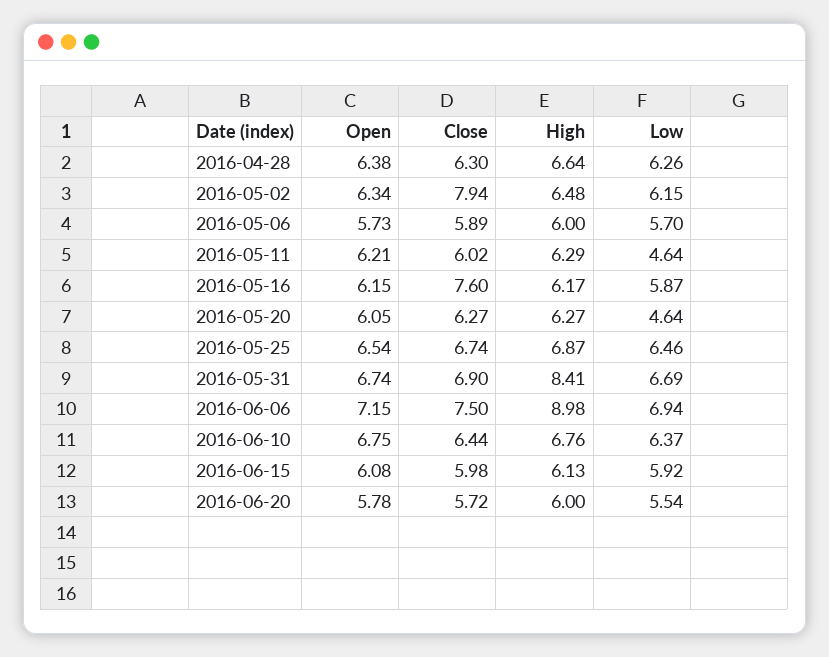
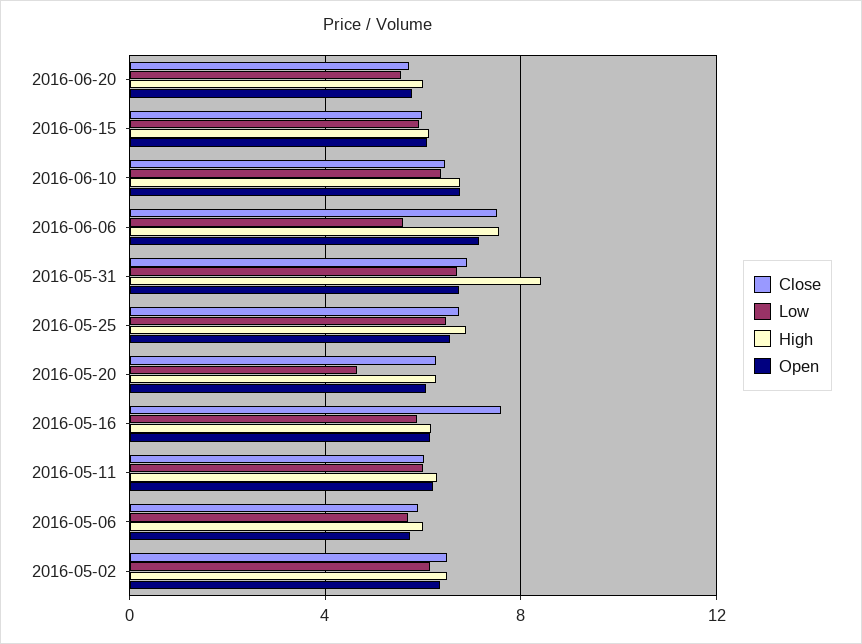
  {
    "Open": {
-     "2016-04-28": 6.38,
      "2016-05-02": 6.34,
      "2016-05-06": 5.73,
      "2016-05-11": 6.21,
      "2016-05-16": 6.15,
      "2016-05-20": 6.05,
      "2016-05-25": 6.54,
      "2016-05-31": 6.74,
      "2016-06-06": 7.15,
      "2016-06-10": 6.75,
      "2016-06-15": 6.08,
      "2016-06-20": 5.78
    },
    "Close": {
-     "2016-04-28": 6.3,
-     "2016-05-02": 7.94,
+     "2016-05-02": 6.5,
      "2016-05-06": 5.89,
      "2016-05-11": 6.02,
      "2016-05-16": 7.6,
      "2016-05-20": 6.27,
      "2016-05-25": 6.74,
      "2016-05-31": 6.9,
      "2016-06-06": 7.5,
      "2016-06-10": 6.44,
      "2016-06-15": 5.98,
      "2016-06-20": 5.72
    },
    "High": {
-     "2016-04-28": 6.64,
      "2016-05-02": 6.48,
      "2016-05-06": 6,
      "2016-05-11": 6.29,
      "2016-05-16": 6.17,
      "2016-05-20": 6.27,
      "2016-05-25": 6.87,
      "2016-05-31": 8.41,
-     "2016-06-06": 8.98,
+     "2016-06-06": 7.5,
      "2016-06-10": 6.76,
      "2016-06-15": 6.13,
      "2016-06-20": 6
    },
    "Low": {
-     "2016-04-28": 6.26,
      "2016-05-02": 6.15,
      "2016-05-06": 5.7,
-     "2016-05-11": 4.64,
+     "2016-05-11": 6,
      "2016-05-16": 5.87,
      "2016-05-20": 4.64,
      "2016-05-25": 6.46,
      "2016-05-31": 6.69,
-     "2016-06-06": 6.94,
+     "2016-06-06": 5.5,
      "2016-06-10": 6.37,
      "2016-06-15": 5.92,
      "2016-06-20": 5.54
    }
  }

